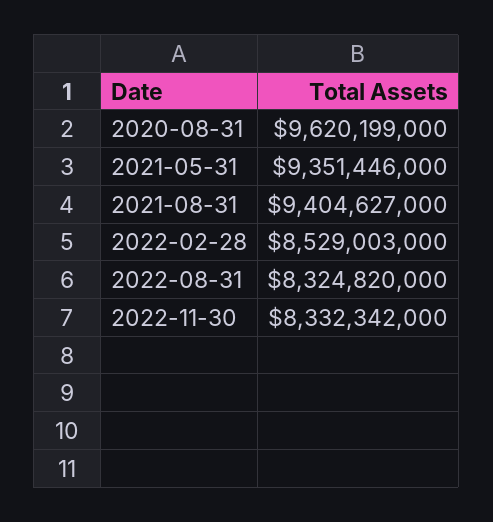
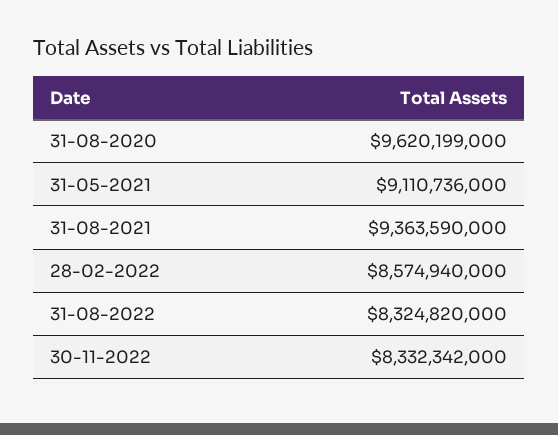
  {
    "2020-08-31": 9620199000,
-   "2021-05-31": 9351446000,
+   "2021-05-31": 9110736000,
-   "2021-08-31": 9404627000,
+   "2021-08-31": 9363590000,
-   "2022-02-28": 8529003000,
+   "2022-02-28": 8574940000,
    "2022-08-31": 8324820000,
    "2022-11-30": 8332342000
  }

